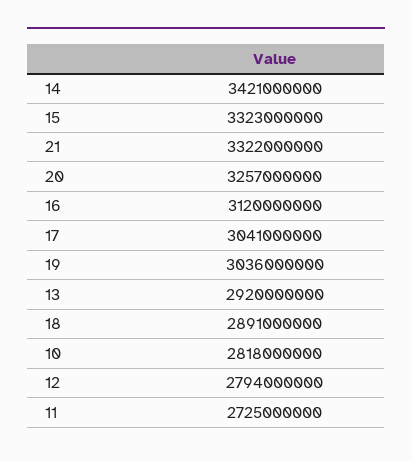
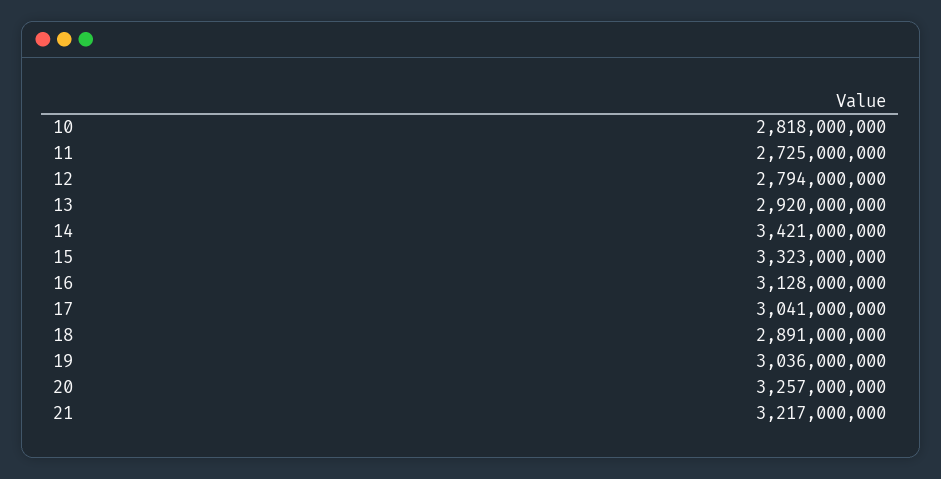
  {
    "14": 3421000000,
    "15": 3323000000,
-   "21": 3322000000,
+   "21": 3217000000,
    "20": 3257000000,
-   "16": 3120000000,
+   "16": 3128000000,
    "17": 3041000000,
    "19": 3036000000,
    "13": 2920000000,
    "18": 2891000000,
    "10": 2818000000,
    "12": 2794000000,
    "11": 2725000000
  }

